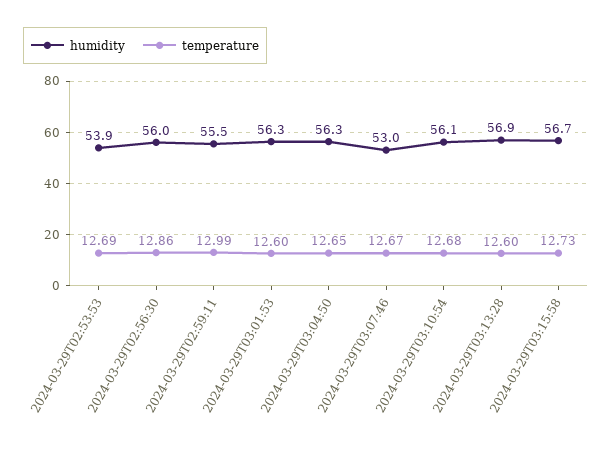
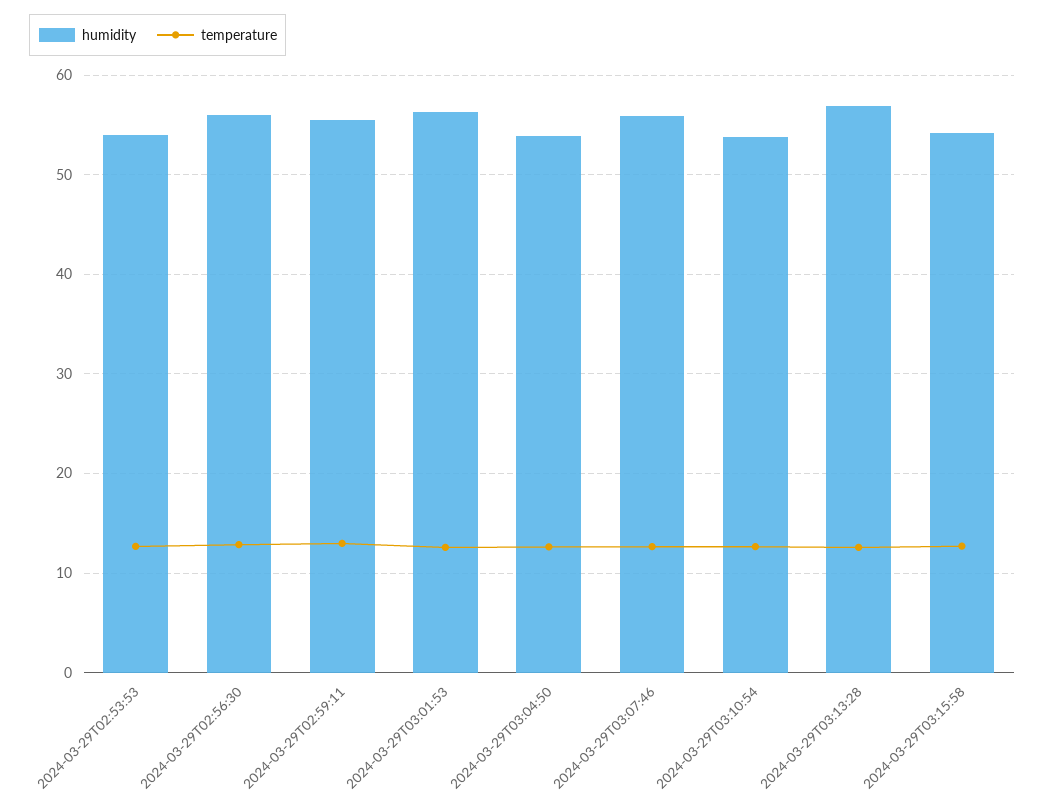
  {
    "humidity": {
      "2024-03-29T02:53:53": 53.9,
      "2024-03-29T02:56:30": 56,
      "2024-03-29T02:59:11": 55.5,
      "2024-03-29T03:01:53": 56.3,
-     "2024-03-29T03:04:50": 56.3,
+     "2024-03-29T03:04:50": 54,
-     "2024-03-29T03:07:46": 53,
+     "2024-03-29T03:07:46": 56,
-     "2024-03-29T03:10:54": 56.1,
+     "2024-03-29T03:10:54": 54,
      "2024-03-29T03:13:28": 56.9,
-     "2024-03-29T03:15:58": 56.7
+     "2024-03-29T03:15:58": 54
    },
    "temperature": {
      "2024-03-29T02:53:53": 12.69,
      "2024-03-29T02:56:30": 12.86,
      "2024-03-29T02:59:11": 12.99,
      "2024-03-29T03:01:53": 12.6,
      "2024-03-29T03:04:50": 12.65,
      "2024-03-29T03:07:46": 12.67,
      "2024-03-29T03:10:54": 12.68,
      "2024-03-29T03:13:28": 12.6,
      "2024-03-29T03:15:58": 12.73
    }
  }

